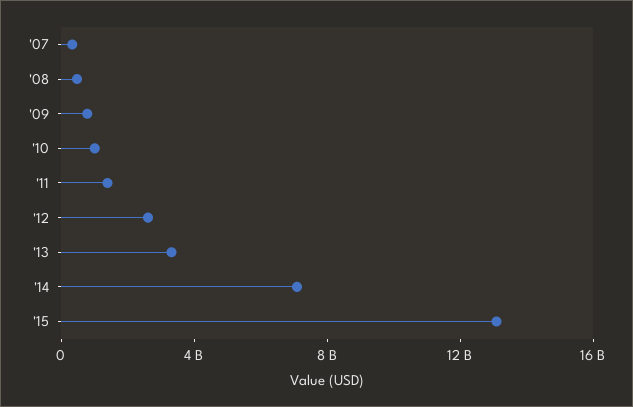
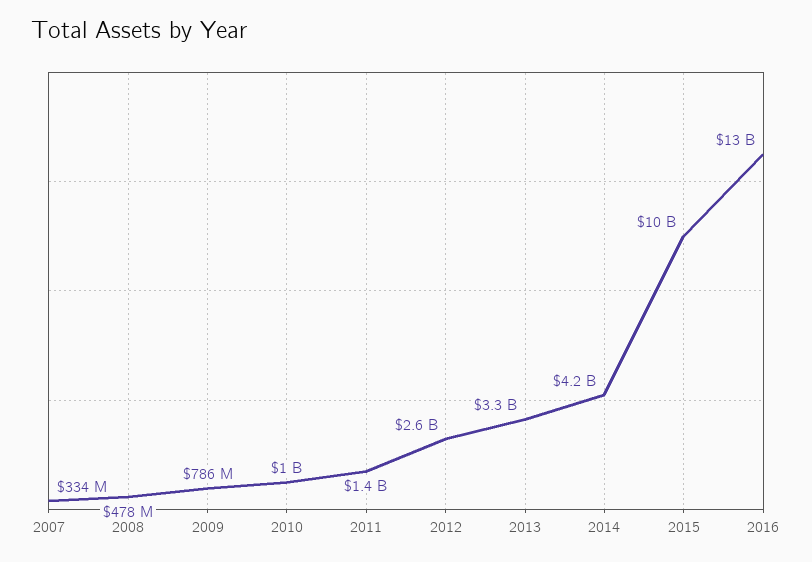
  {
    "'07": 334000000,
    "'08": 478000000,
    "'09": 786000000,
    "'10": 1000000000,
    "'11": 1400000000,
    "'12": 2600000000,
    "'13": 3300000000,
-   "'14": 7000000000,
+   "'14": 4200000000,
-   "'15": 13000000000
+   "'15": 10000000000,
+   "2016": 13000000000
  }

